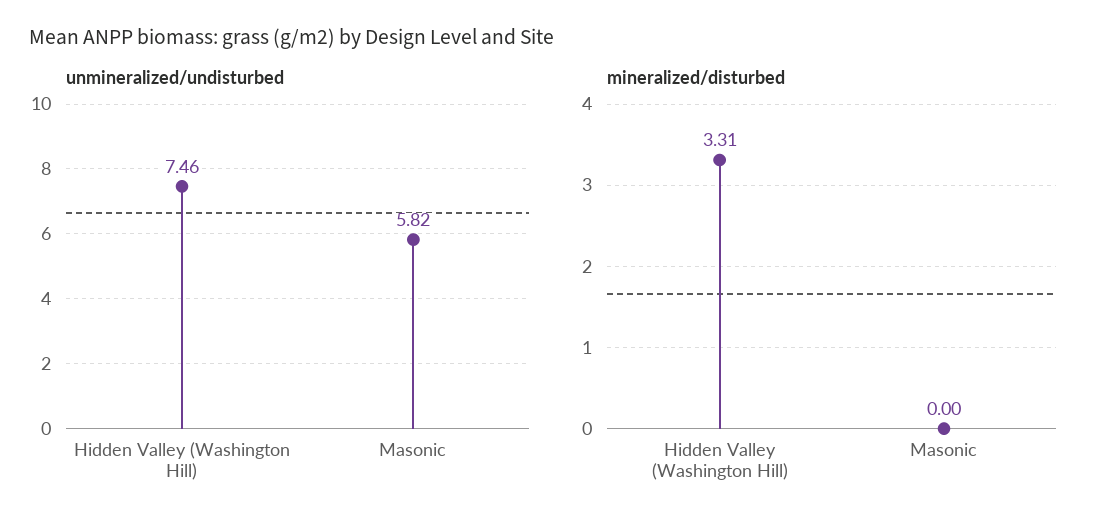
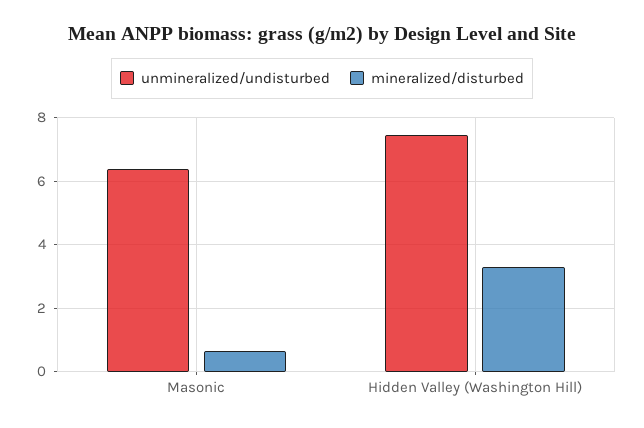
  {
    "unmineralized/undisturbed": {
      "Hidden Valley (Washington Hill)": 7.46,
-     "Masonic": 5.82
+     "Masonic": 6.4
    },
    "mineralized/disturbed": {
      "Hidden Valley (Washington Hill)": 3.31,
-     "Masonic": 0
+     "Masonic": 0.6
    }
  }

